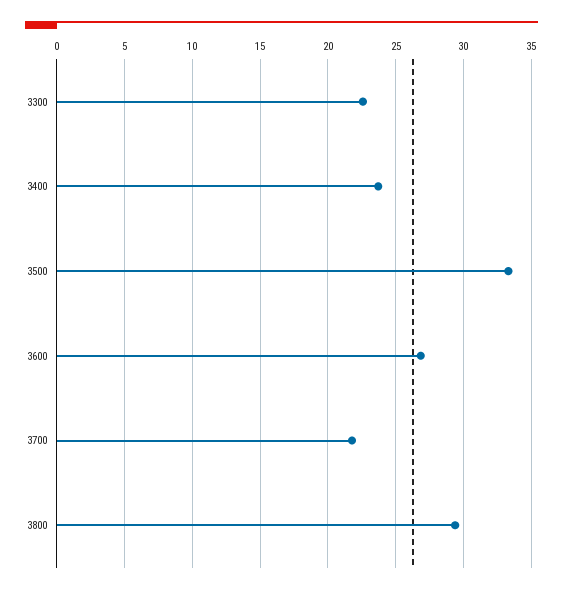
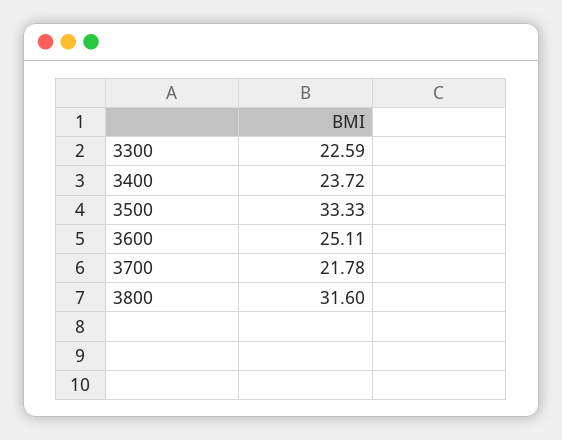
  {
    "3300": 22.59,
    "3400": 23.72,
    "3500": 33.33,
-   "3600": 27,
+   "3600": 25.11,
    "3700": 21.78,
-   "3800": 29.5
+   "3800": 31.6
  }

